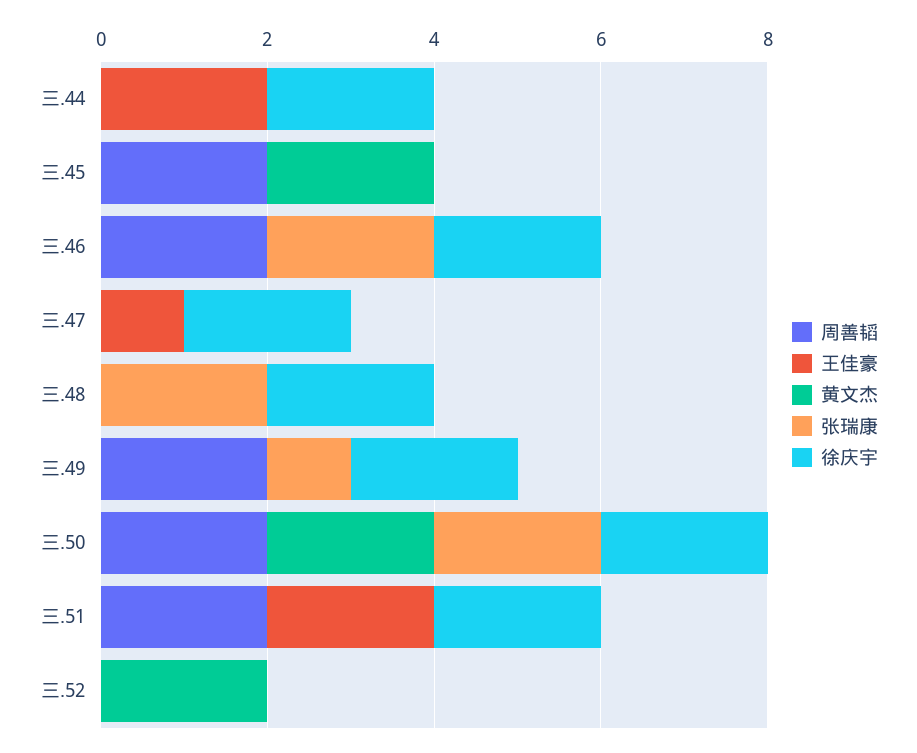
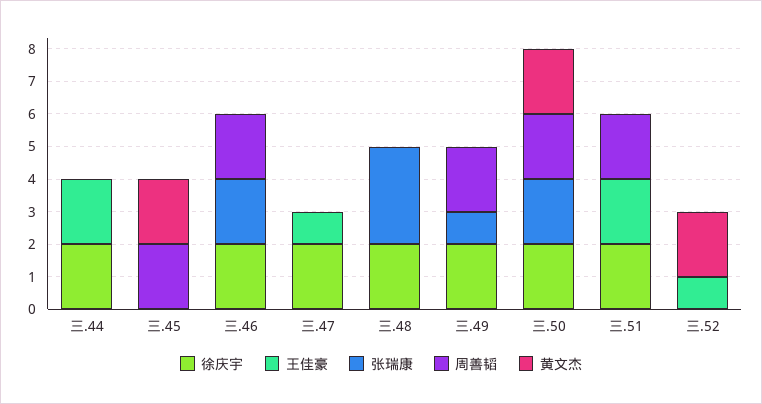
  {
    "周善韬": {
      "三.44": 0,
      "三.45": 2,
      "三.46": 2,
      "三.47": 0,
      "三.48": 0,
      "三.49": 2,
      "三.50": 2,
      "三.51": 2,
      "三.52": 0
    },
    "王佳豪": {
      "三.44": 2,
      "三.45": 0,
      "三.46": 0,
      "三.47": 1,
      "三.48": 0,
      "三.49": 0,
      "三.50": 0,
      "三.51": 2,
-     "三.52": 0
+     "三.52": 1
    },
    "黄文杰": {
      "三.44": 0,
      "三.45": 2,
      "三.46": 0,
      "三.47": 0,
      "三.48": 0,
      "三.49": 0,
      "三.50": 2,
      "三.51": 0,
      "三.52": 2
    },
    "张瑞康": {
      "三.44": 0,
      "三.45": 0,
      "三.46": 2,
      "三.47": 0,
-     "三.48": 2,
+     "三.48": 3,
      "三.49": 1,
      "三.50": 2,
      "三.51": 0,
      "三.52": 0
    },
    "徐庆宇": {
      "三.44": 2,
      "三.45": 0,
      "三.46": 2,
      "三.47": 2,
      "三.48": 2,
      "三.49": 2,
      "三.50": 2,
      "三.51": 2,
      "三.52": 0
    }
  }

